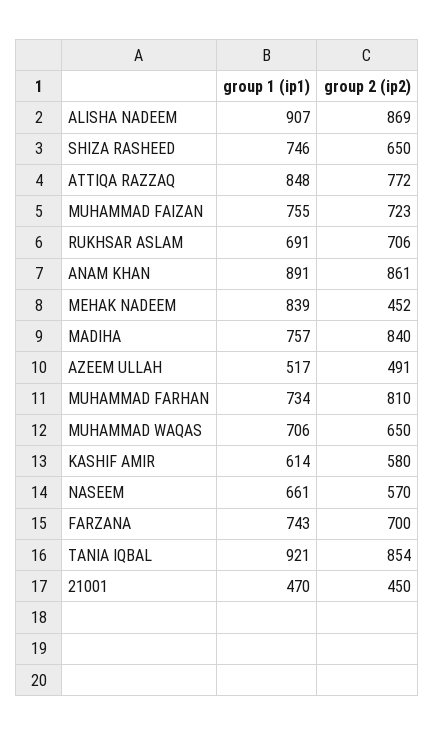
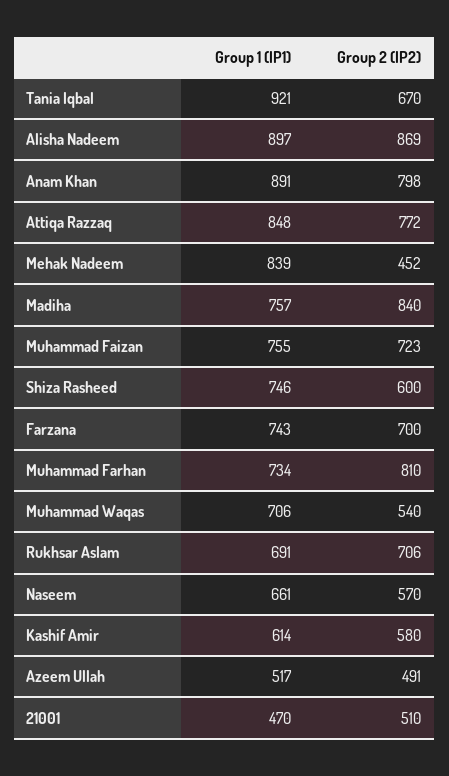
  {
    "group 1 (ip1)": {
-     "ALISHA NADEEM": 907,
+     "ALISHA NADEEM": 897,
      "SHIZA RASHEED": 746,
      "ATTIQA RAZZAQ": 848,
      "MUHAMMAD FAIZAN": 755,
      "RUKHSAR ASLAM": 691,
      "ANAM KHAN": 891,
      "MEHAK NADEEM": 839,
      "MADIHA": 757,
      "AZEEM ULLAH": 517,
      "MUHAMMAD FARHAN": 734,
      "MUHAMMAD WAQAS": 706,
      "KASHIF AMIR": 614,
      "NASEEM": 661,
      "FARZANA": 743,
      "TANIA IQBAL": 921,
      "21001": 470
    },
    "group 2 (ip2)": {
      "ALISHA NADEEM": 869,
-     "SHIZA RASHEED": 650,
+     "SHIZA RASHEED": 600,
      "ATTIQA RAZZAQ": 772,
      "MUHAMMAD FAIZAN": 723,
      "RUKHSAR ASLAM": 706,
-     "ANAM KHAN": 861,
+     "ANAM KHAN": 798,
      "MEHAK NADEEM": 452,
      "MADIHA": 840,
      "AZEEM ULLAH": 491,
      "MUHAMMAD FARHAN": 810,
-     "MUHAMMAD WAQAS": 650,
+     "MUHAMMAD WAQAS": 540,
      "KASHIF AMIR": 580,
      "NASEEM": 570,
      "FARZANA": 700,
-     "TANIA IQBAL": 854,
+     "TANIA IQBAL": 670,
-     "21001": 450
+     "21001": 510
    }
  }

